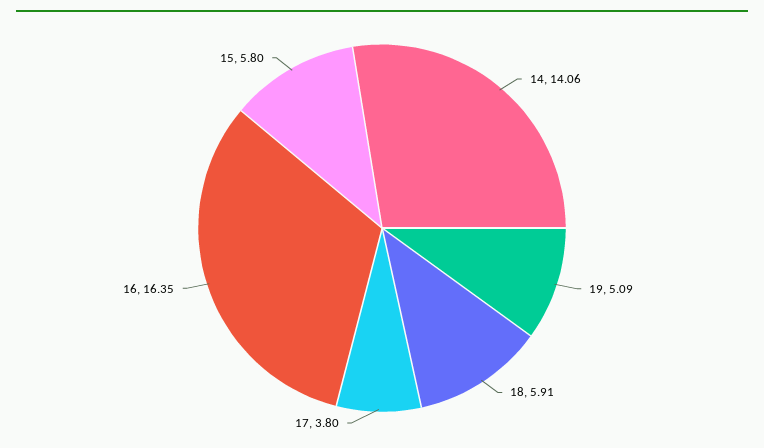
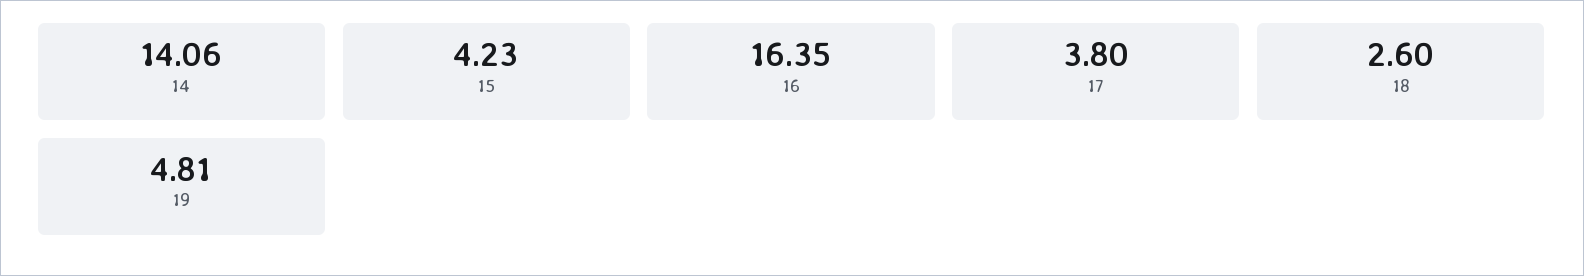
  {
    "14": 14.06,
-   "19": 5.09,
+   "19": 4.81,
-   "18": 5.91,
+   "18": 2.6,
    "17": 3.8,
    "16": 16.35,
-   "15": 5.8
+   "15": 4.23
  }

